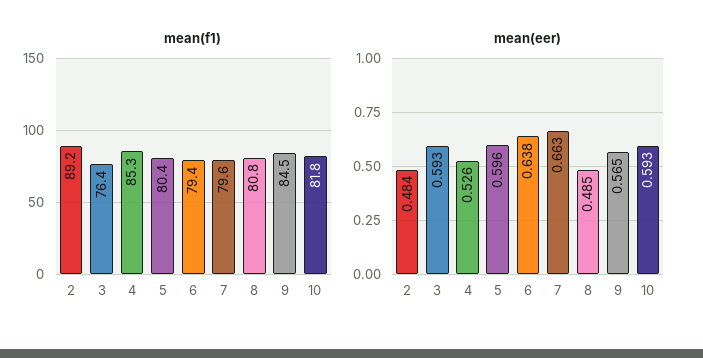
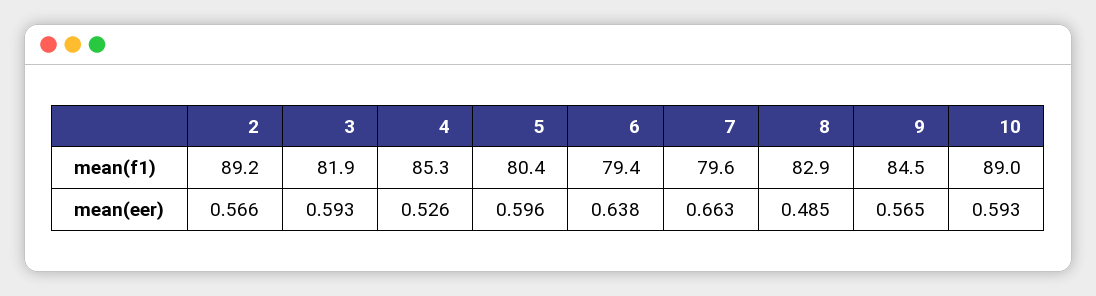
  {
    "mean(f1)": {
      "2": 89.2,
-     "3": 76.4,
+     "3": 81.9,
      "4": 85.3,
      "5": 80.4,
      "6": 79.4,
      "7": 79.6,
-     "8": 80.8,
+     "8": 82.9,
      "9": 84.5,
-     "10": 81.8
+     "10": 89
    },
    "mean(eer)": {
-     "2": 0.484,
+     "2": 0.566,
      "3": 0.593,
      "4": 0.526,
      "5": 0.596,
      "6": 0.638,
      "7": 0.663,
      "8": 0.485,
      "9": 0.565,
      "10": 0.593
    }
  }

